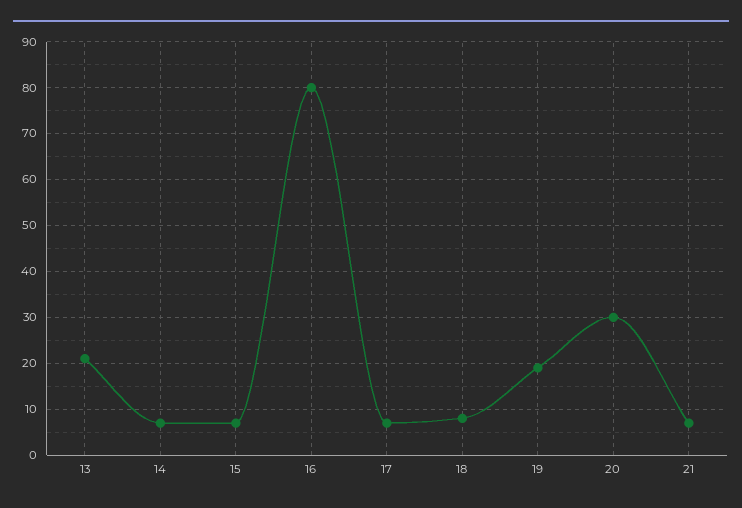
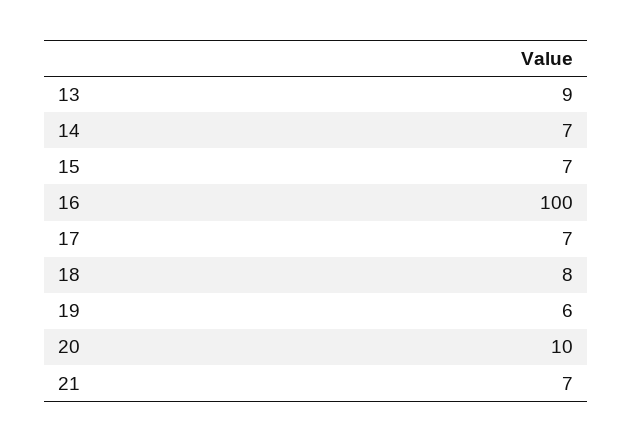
  {
-   "13": 20,
+   "13": 9,
    "14": 7,
    "15": 7,
-   "16": 80,
+   "16": 100,
    "17": 7,
    "18": 8,
-   "19": 20,
+   "19": 6,
-   "20": 30,
+   "20": 10,
    "21": 7
  }

